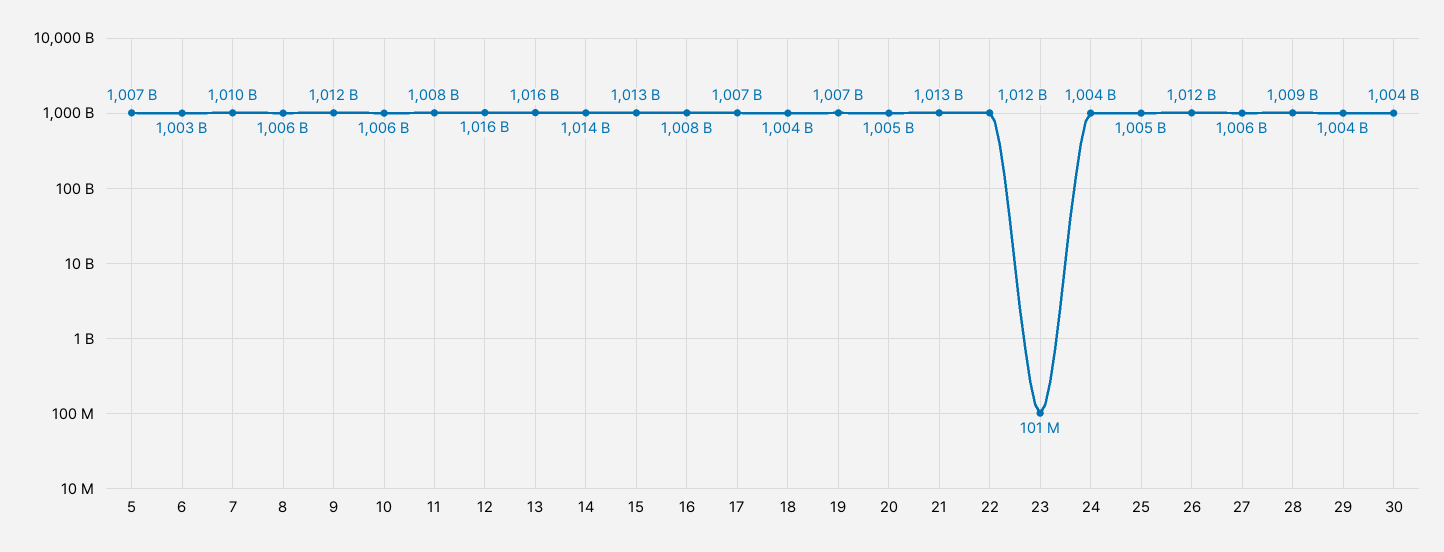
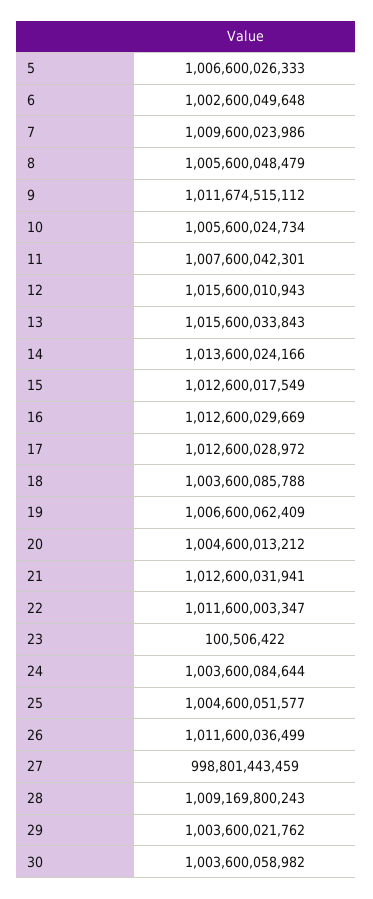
  {
    "5": 1006600026333,
    "6": 1002600049648,
    "7": 1009600023986,
    "8": 1005600048479,
    "9": 1011674515112,
    "10": 1005600024734,
    "11": 1007600042301,
    "12": 1015600010943,
    "13": 1015600033843,
    "14": 1013600024166,
    "15": 1012600017549,
-   "16": 1008000000000,
+   "16": 1012600029669,
-   "17": 1007000000000,
+   "17": 1012600028972,
    "18": 1003600085788,
    "19": 1006600062409,
    "20": 1004600013212,
    "21": 1012600031941,
    "22": 1011600003347,
    "23": 100506422,
    "24": 1003600084644,
    "25": 1004600051577,
    "26": 1011600036499,
-   "27": 1006000000000,
+   "27": 998801443459,
    "28": 1009169800243,
    "29": 1003600021762,
    "30": 1003600058982
  }

